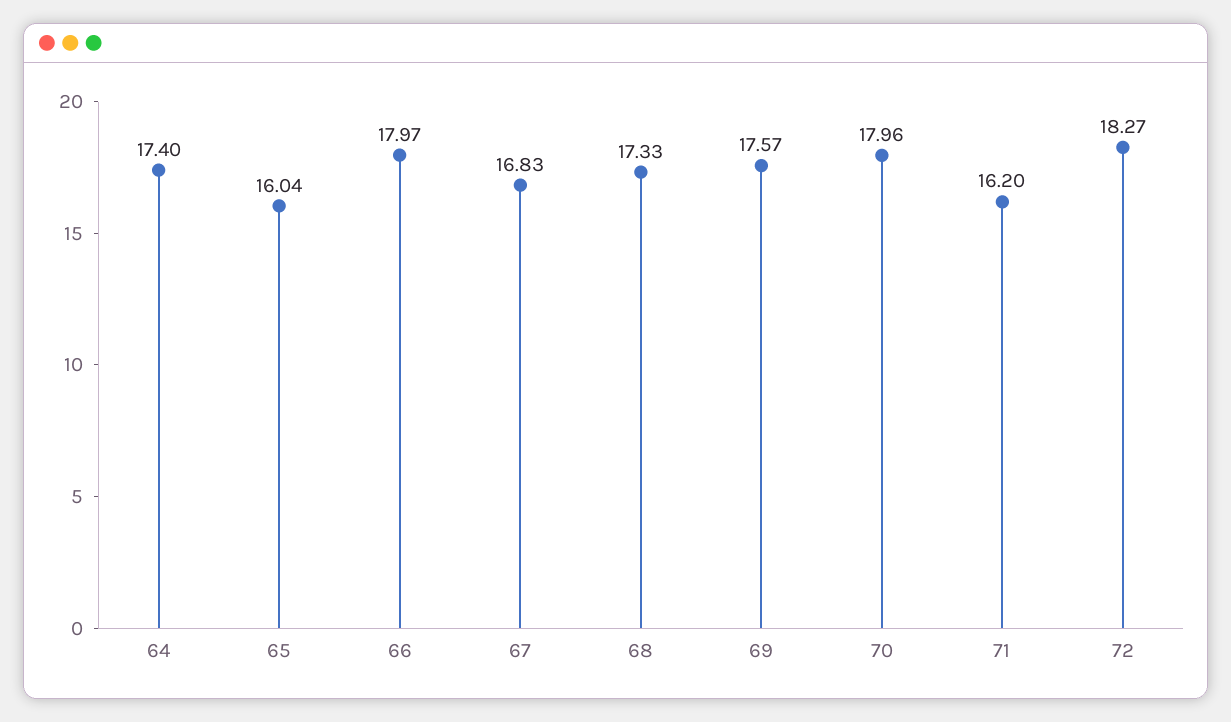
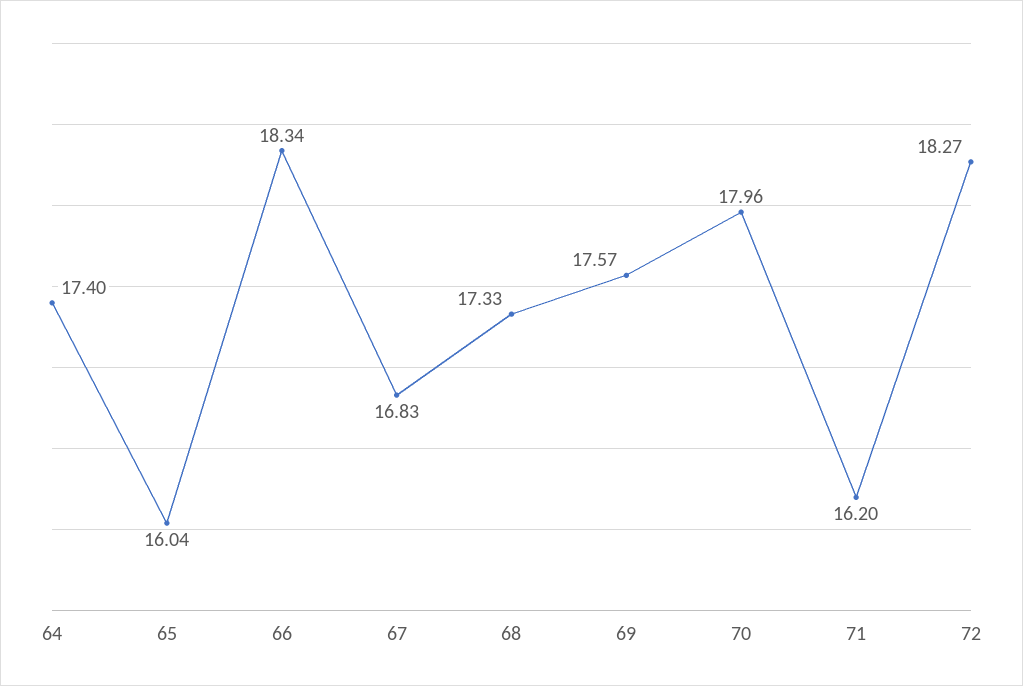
  {
    "64": 17.4,
    "65": 16.04,
-   "66": 17.97,
+   "66": 18.34,
    "67": 16.83,
    "68": 17.33,
    "69": 17.57,
    "70": 17.96,
    "71": 16.2,
    "72": 18.27
  }

